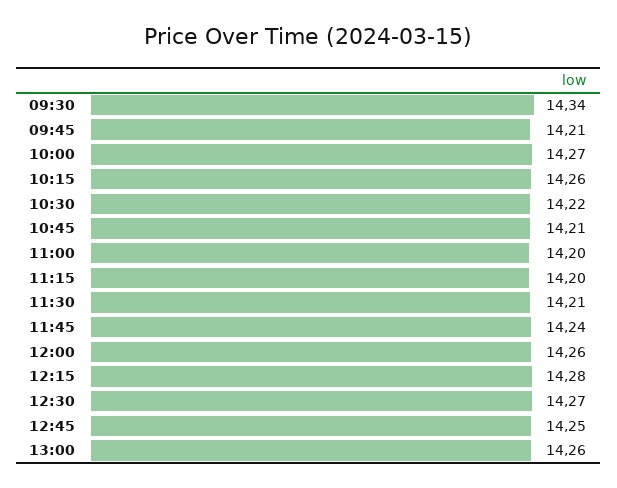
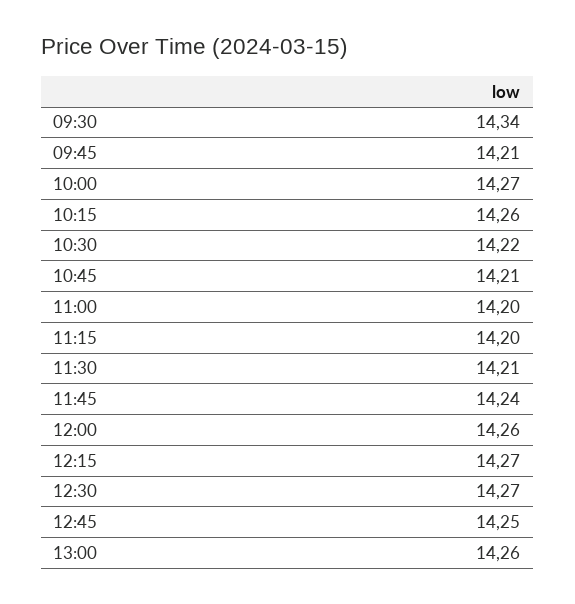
  {
    "09:30": 14.34,
    "09:45": 14.21,
    "10:00": 14.27,
    "10:15": 14.26,
    "10:30": 14.22,
    "10:45": 14.21,
    "11:00": 14.2,
    "11:15": 14.2,
    "11:30": 14.21,
    "11:45": 14.24,
    "12:00": 14.26,
-   "12:15": 14.28,
+   "12:15": 14.27,
    "12:30": 14.27,
    "12:45": 14.25,
    "13:00": 14.26
  }

